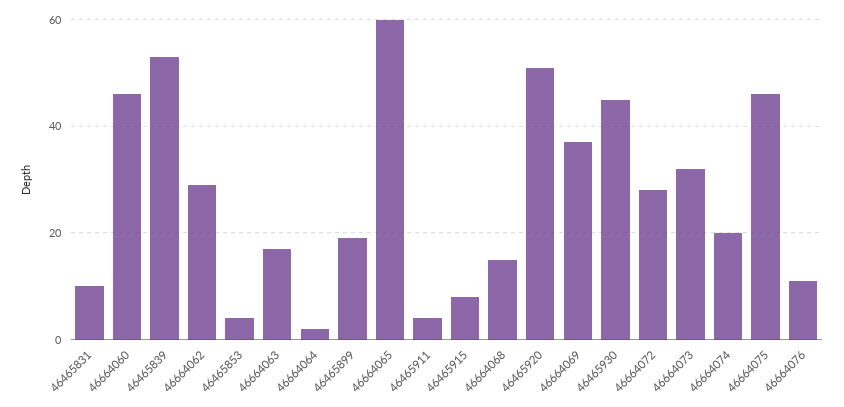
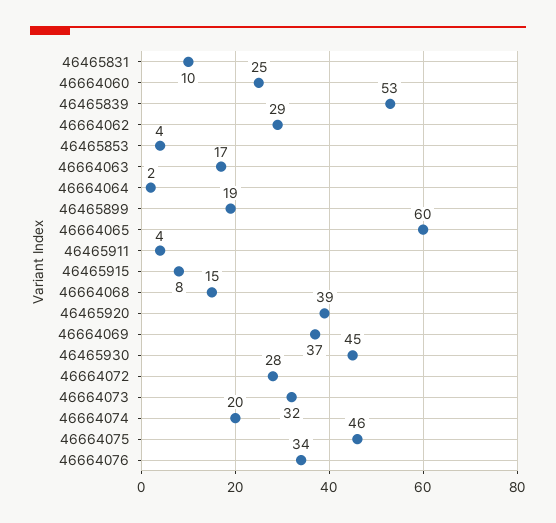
  {
    "46465831": 10,
-   "46664060": 45,
+   "46664060": 25,
    "46465839": 53,
    "46664062": 29,
    "46465853": 4,
    "46664063": 17,
    "46664064": 2,
    "46465899": 19,
    "46664065": 60,
    "46465911": 4,
    "46465915": 8,
    "46664068": 15,
-   "46465920": 50,
+   "46465920": 39,
    "46664069": 37,
    "46465930": 45,
    "46664072": 28,
    "46664073": 32,
    "46664074": 20,
    "46664075": 46,
-   "46664076": 10
+   "46664076": 34
  }

